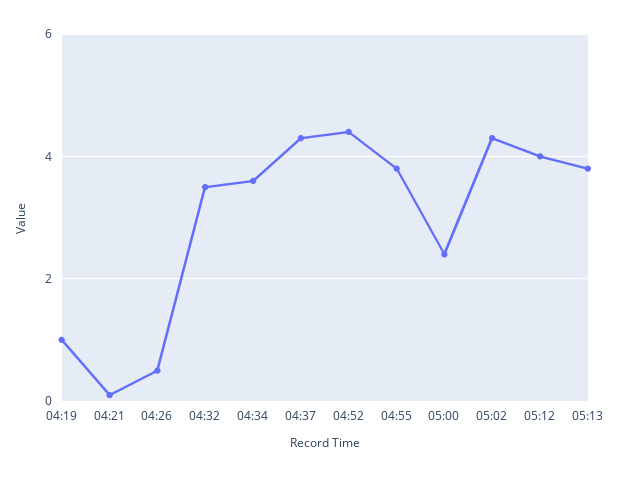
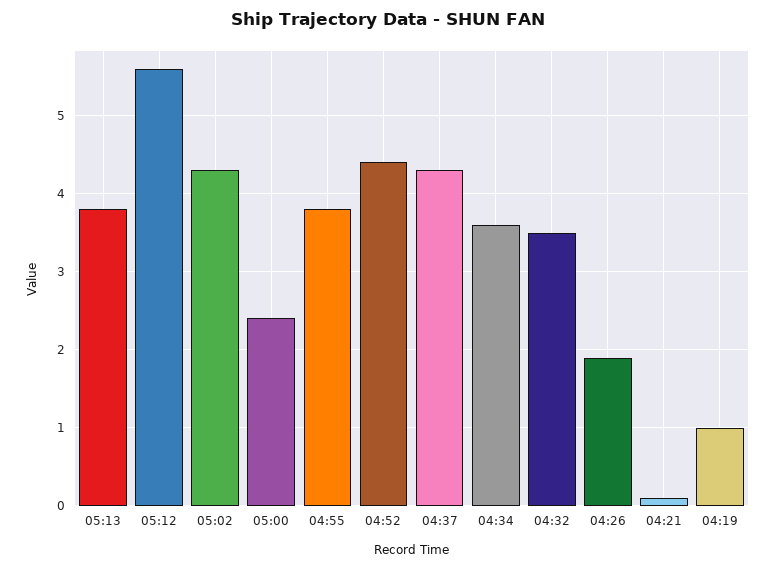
  {
    "04:19": 1,
    "04:21": 0.1,
-   "04:26": 0.5,
+   "04:26": 1.9,
    "04:32": 3.5,
    "04:34": 3.6,
    "04:37": 4.3,
    "04:52": 4.4,
    "04:55": 3.8,
    "05:00": 2.4,
    "05:02": 4.3,
-   "05:12": 4,
+   "05:12": 5.6,
    "05:13": 3.8
  }

